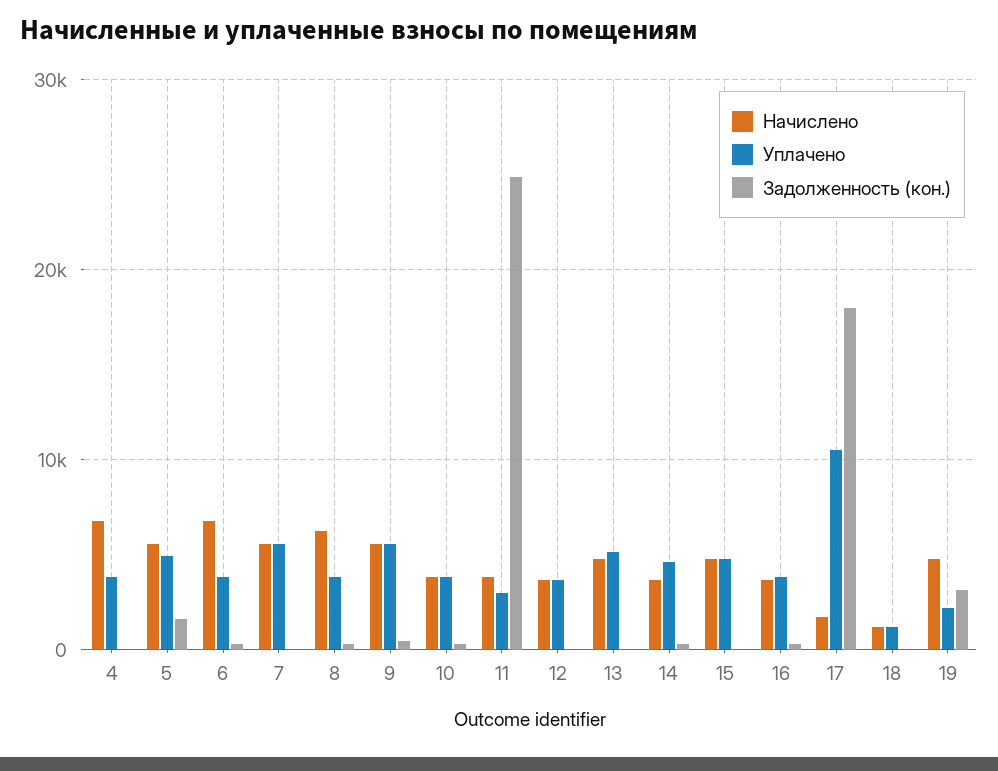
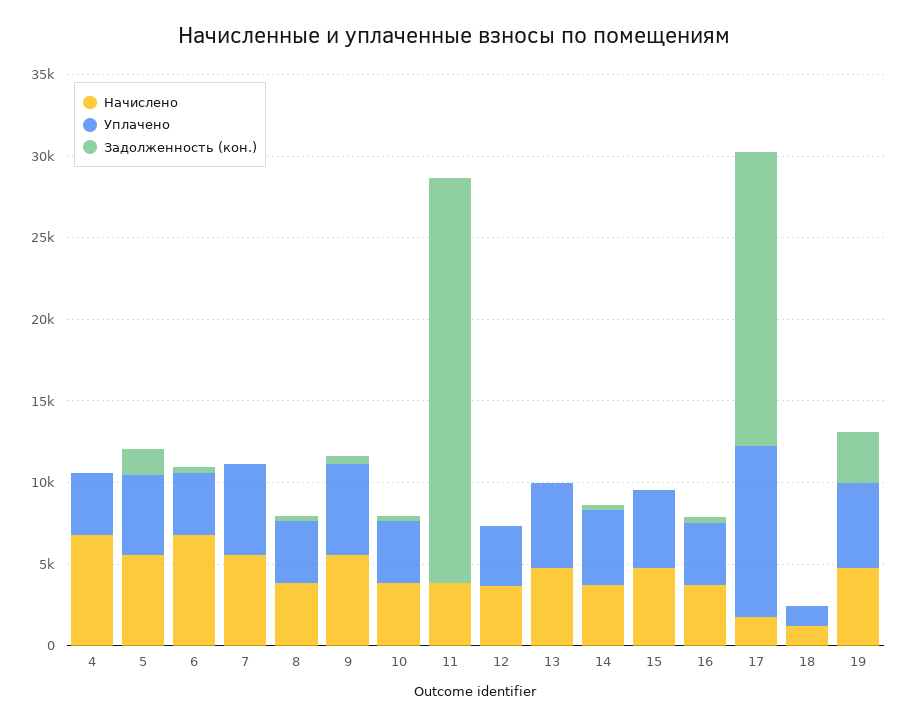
  {
    "Начислено": {
      "4": 7000,
      "5": 6000,
      "6": 7000,
      "7": 6000,
-     "8": 6000,
+     "8": 4000,
      "9": 6000,
      "10": 4000,
      "11": 4000,
      "12": 4000,
      "13": 5000,
      "14": 4000,
      "15": 5000,
      "16": 4000,
      "17": 2000,
      "18": 1000,
      "19": 5000
    },
    "Уплачено": {
      "4": 4000,
      "5": 5000,
      "6": 4000,
      "7": 6000,
      "8": 4000,
      "9": 6000,
      "10": 4000,
-     "11": 3000,
+     "11": 0,
      "12": 4000,
      "13": 5000,
      "14": 5000,
      "15": 5000,
      "16": 4000,
      "17": 11000,
      "18": 1000,
-     "19": 2000
+     "19": 5000
    },
    "Задолженность (кон.)": {
      "4": 0,
      "5": 2000,
      "6": 0,
      "7": 0,
      "8": 0,
      "9": 0,
      "10": 0,
      "11": 25000,
      "12": 0,
      "13": 0,
      "14": 0,
      "15": 0,
      "16": 0,
      "17": 18000,
      "18": 0,
      "19": 3000
    }
  }

